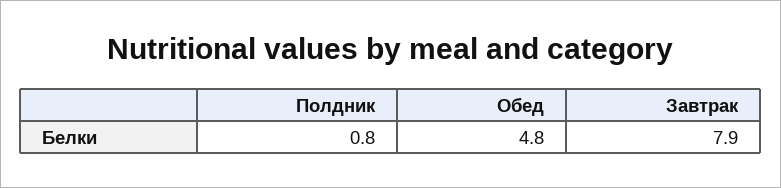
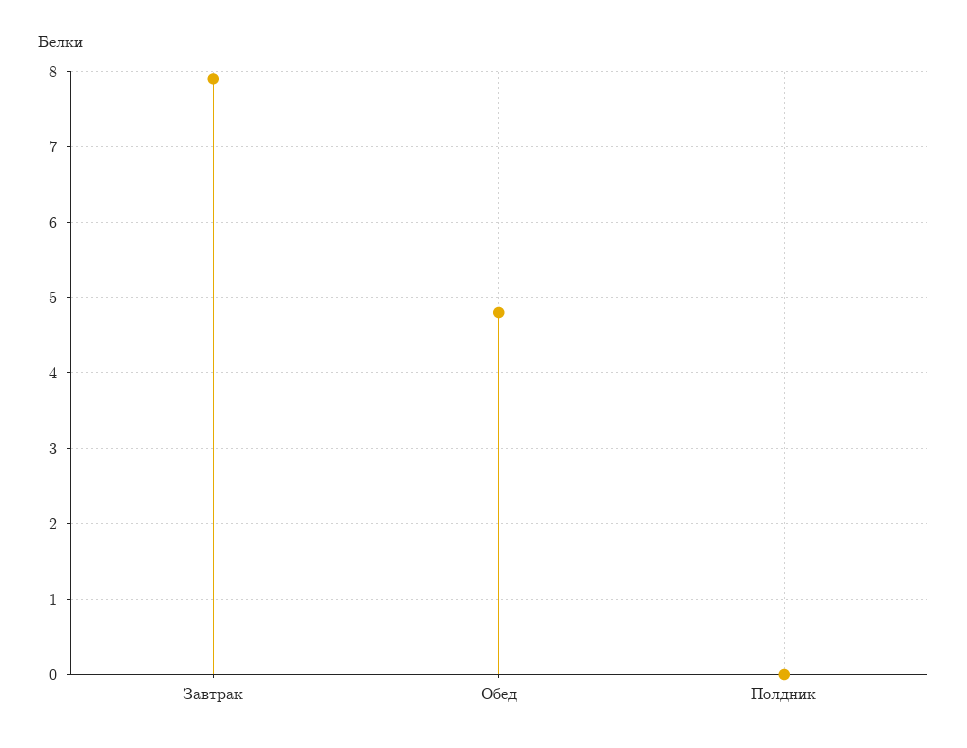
  {
-   "Полдник": 0.8,
+   "Полдник": 0,
    "Обед": 4.8,
    "Завтрак": 7.9
  }

